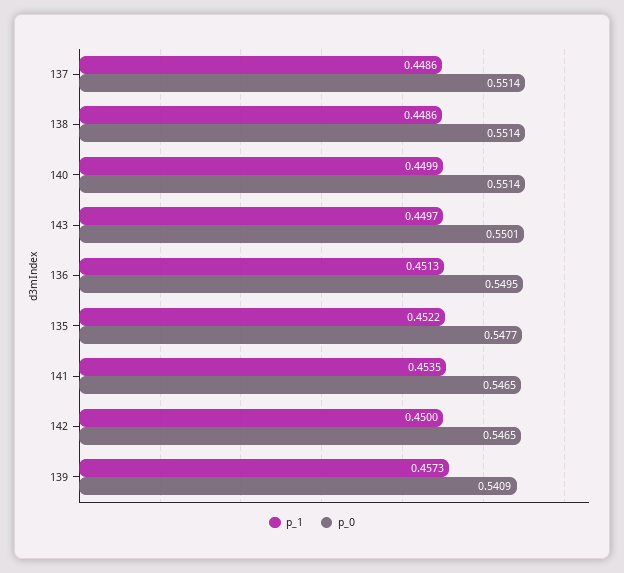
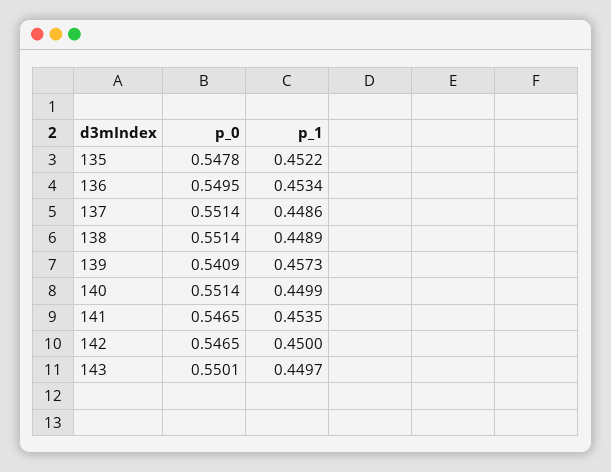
  {
    "p_1": {
      "137": 0.4486,
-     "138": 0.4486,
+     "138": 0.4489,
      "140": 0.4499,
      "143": 0.4497,
-     "136": 0.4513,
+     "136": 0.4534,
      "135": 0.4522,
      "141": 0.4535,
      "142": 0.45,
      "139": 0.4573
    },
    "p_0": {
      "137": 0.5514,
      "138": 0.5514,
      "140": 0.5514,
      "143": 0.5501,
      "136": 0.5495,
-     "135": 0.5477,
+     "135": 0.5478,
      "141": 0.5465,
      "142": 0.5465,
      "139": 0.5409
    }
  }

